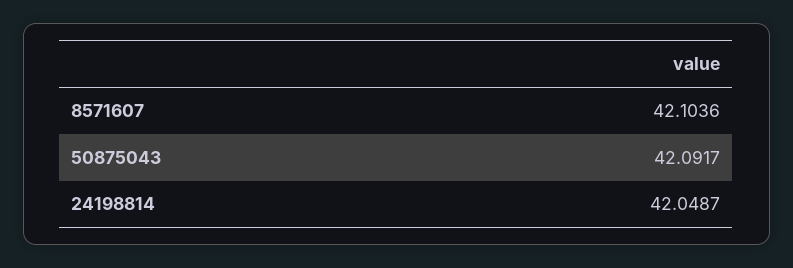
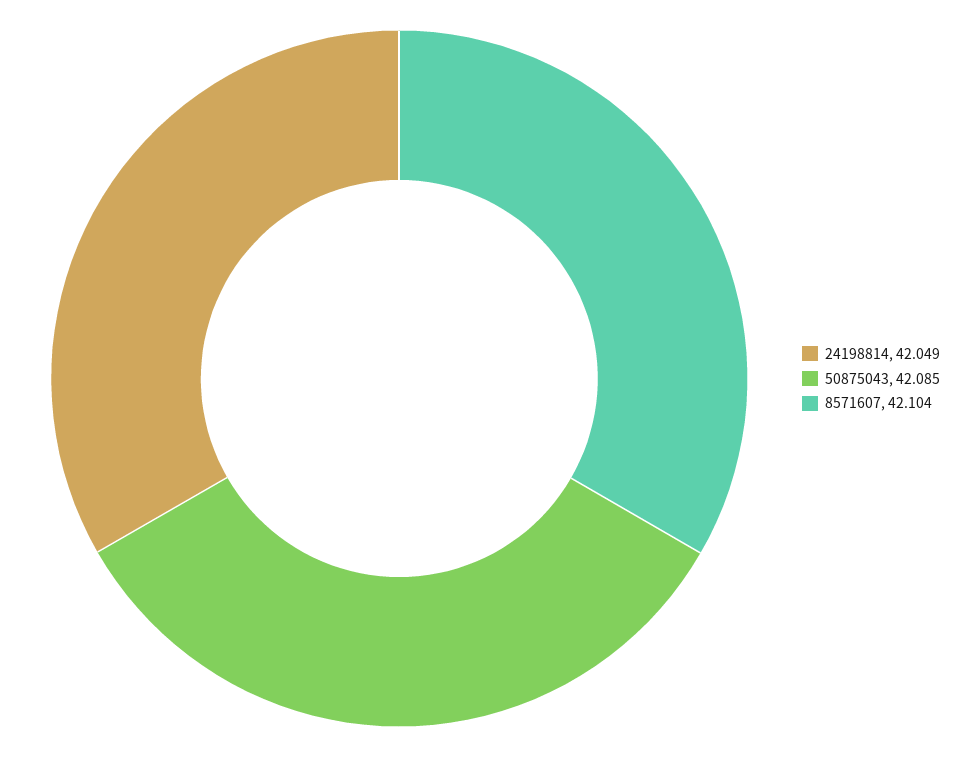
  {
    "8571607": 42.1036,
-   "50875043": 42.0917,
+   "50875043": 42.085,
    "24198814": 42.0487
  }

